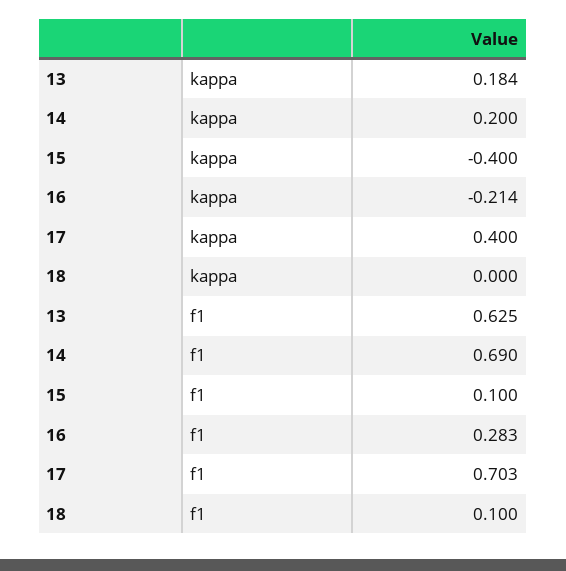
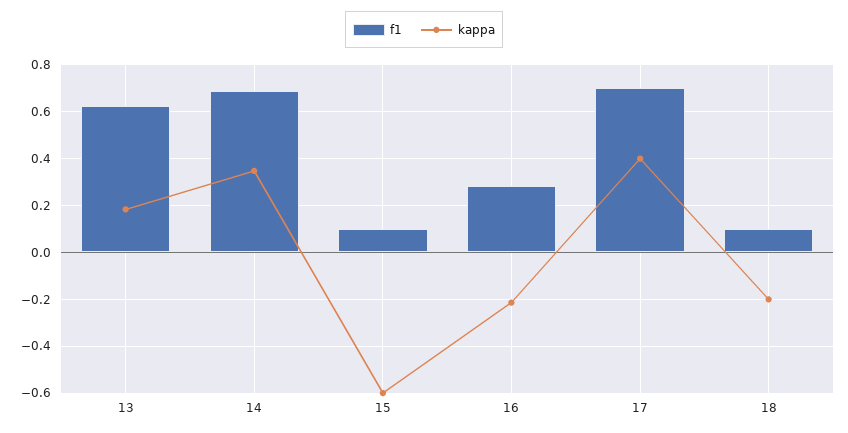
  {
    "kappa": {
      "13": 0.184,
-     "14": 0.2,
+     "14": 0.35,
-     "15": -0.4,
+     "15": -0.6,
      "16": -0.214,
      "17": 0.4,
-     "18": 0
+     "18": -0.2
    },
    "f1": {
      "13": 0.625,
      "14": 0.69,
      "15": 0.1,
      "16": 0.283,
      "17": 0.703,
      "18": 0.1
    }
  }

